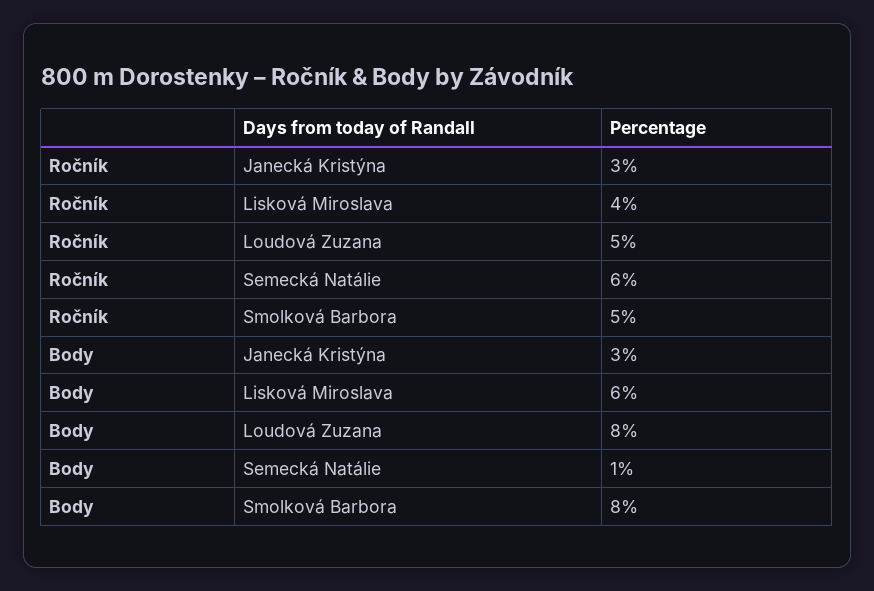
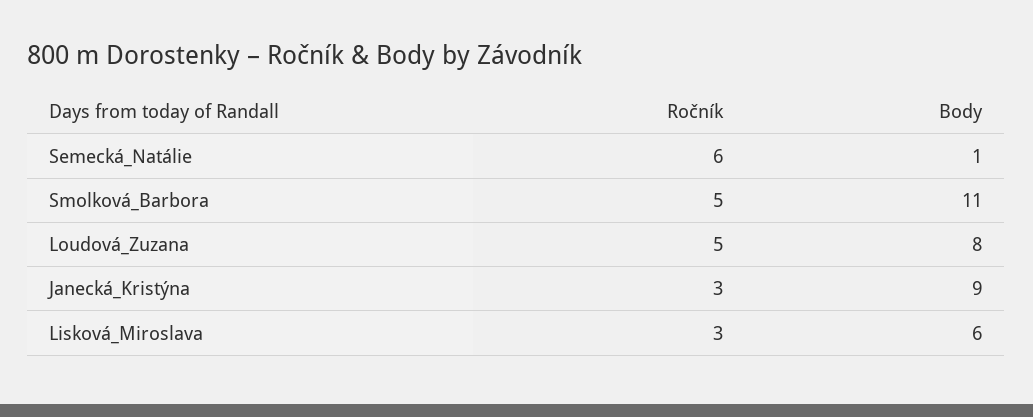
  {
    "Ročník": {
      "Janecká Kristýna": 3,
-     "Lisková Miroslava": 4,
+     "Lisková Miroslava": 3,
      "Loudová Zuzana": 5,
      "Semecká Natálie": 6,
      "Smolková Barbora": 5
    },
    "Body": {
-     "Janecká Kristýna": 3,
+     "Janecká Kristýna": 9,
      "Lisková Miroslava": 6,
      "Loudová Zuzana": 8,
      "Semecká Natálie": 1,
-     "Smolková Barbora": 8
+     "Smolková Barbora": 11
    }
  }

